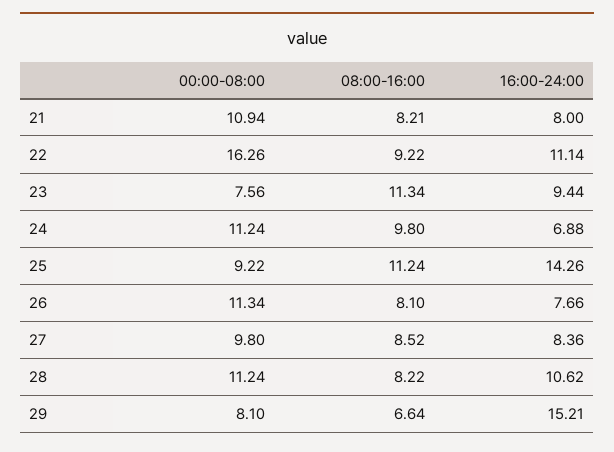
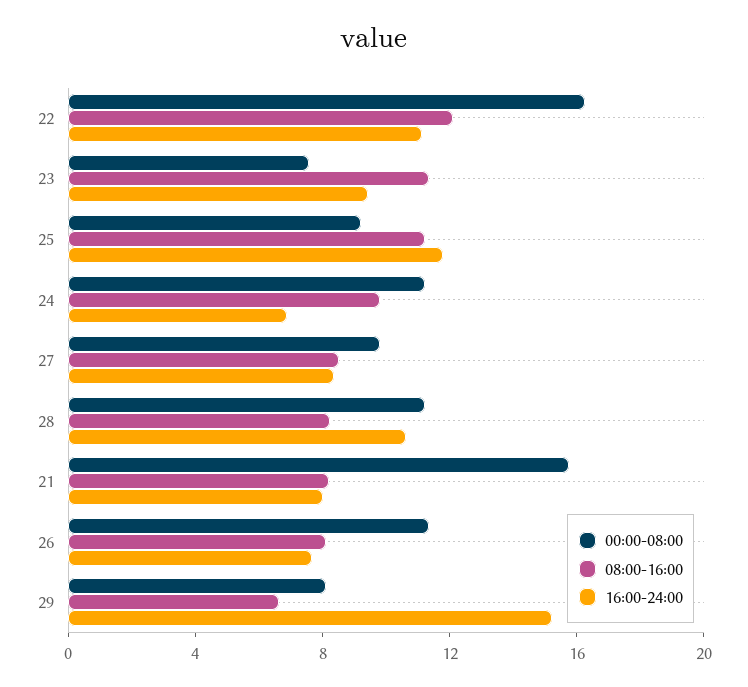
  {
    "00:00-08:00": {
-     "21": 10.94,
+     "21": 16,
      "22": 16.26,
      "23": 7.56,
      "24": 11.24,
      "25": 9.22,
      "26": 11.34,
      "27": 9.8,
      "28": 11.24,
      "29": 8.1
    },
    "08:00-16:00": {
      "21": 8.21,
-     "22": 9.22,
+     "22": 12,
      "23": 11.34,
      "24": 9.8,
      "25": 11.24,
      "26": 8.1,
      "27": 8.52,
      "28": 8.22,
      "29": 6.64
    },
    "16:00-24:00": {
      "21": 8,
      "22": 11.14,
      "23": 9.44,
      "24": 6.88,
-     "25": 14.26,
+     "25": 12,
      "26": 7.66,
      "27": 8.36,
      "28": 10.62,
      "29": 15.21
    }
  }

